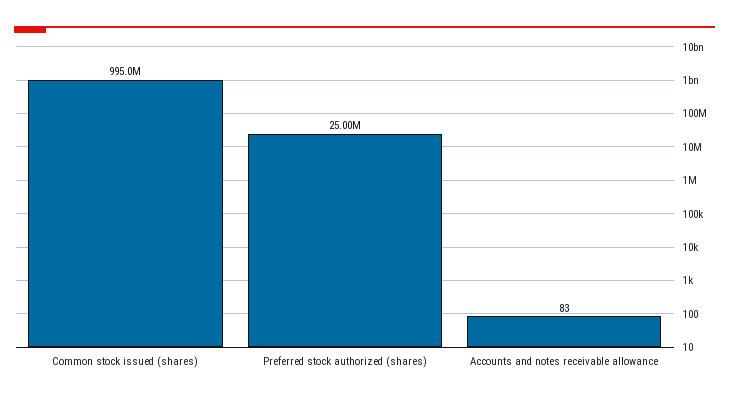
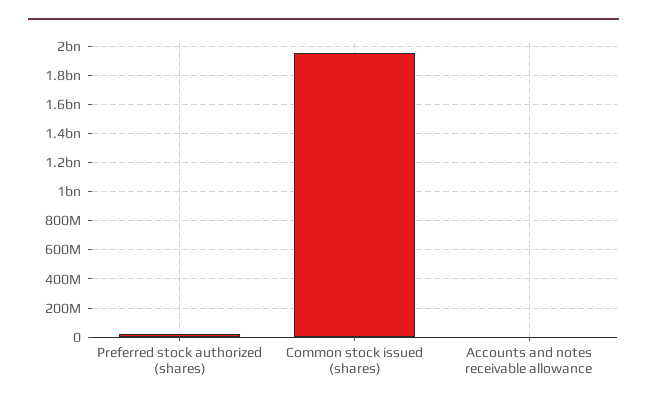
  {
-   "Common stock issued (shares)": 995000000,
+   "Common stock issued (shares)": 1950000000,
    "Preferred stock authorized (shares)": 25000000,
    "Accounts and notes receivable allowance": 83
  }

